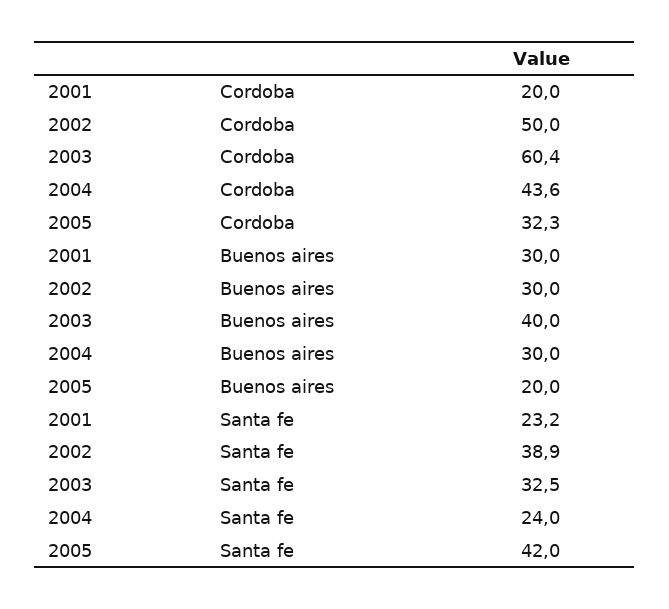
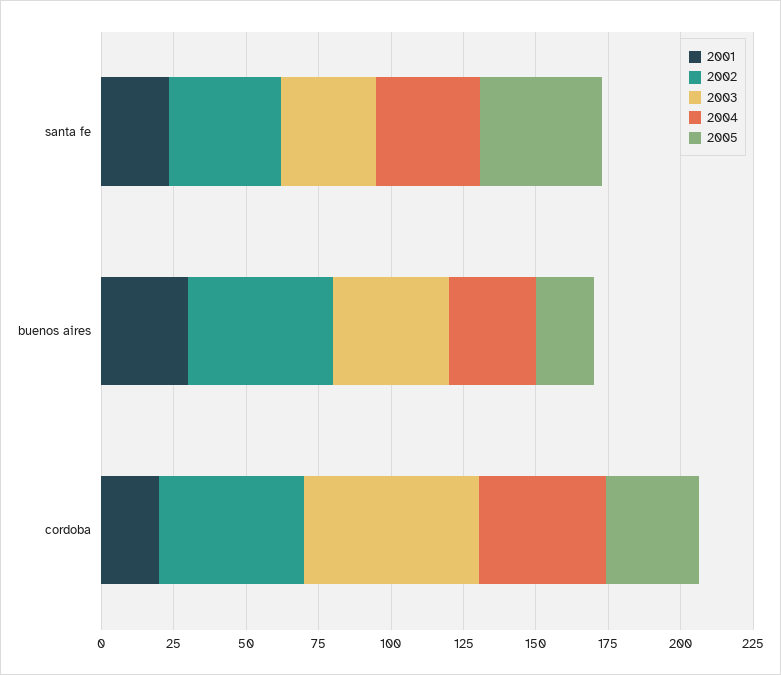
  {
    "2001": {
      "Cordoba": 20,
      "Buenos aires": 30,
      "Santa fe": 23.2
    },
    "2002": {
      "Cordoba": 50,
-     "Buenos aires": 30,
+     "Buenos aires": 50,
      "Santa fe": 38.9
    },
    "2003": {
      "Cordoba": 60.4,
      "Buenos aires": 40,
      "Santa fe": 32.5
    },
    "2004": {
      "Cordoba": 43.6,
      "Buenos aires": 30,
-     "Santa fe": 24
+     "Santa fe": 35
    },
    "2005": {
      "Cordoba": 32.3,
      "Buenos aires": 20,
      "Santa fe": 42
    }
  }

